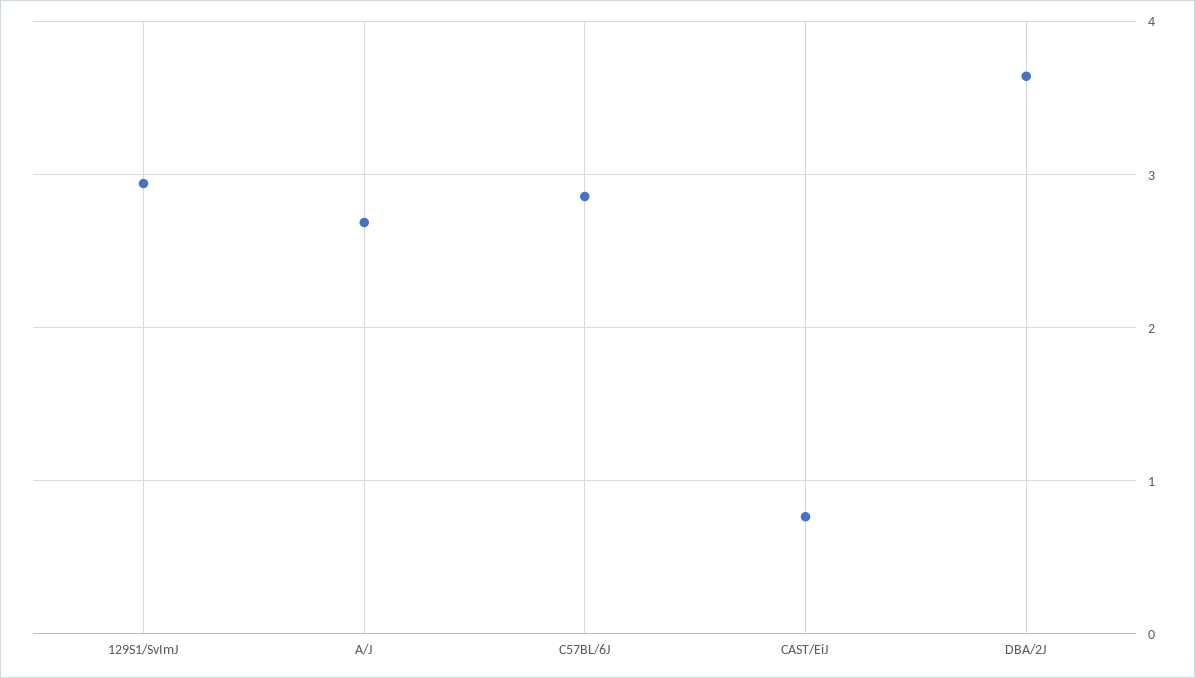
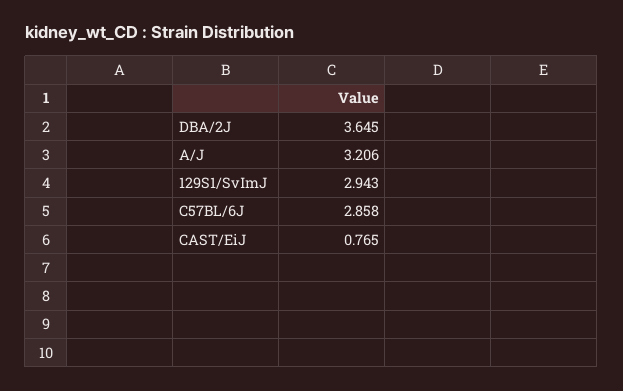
  {
    "129S1/SvImJ": 2.943,
-   "A/J": 2.7,
+   "A/J": 3.206,
    "C57BL/6J": 2.858,
    "CAST/EiJ": 0.765,
    "DBA/2J": 3.645
  }

